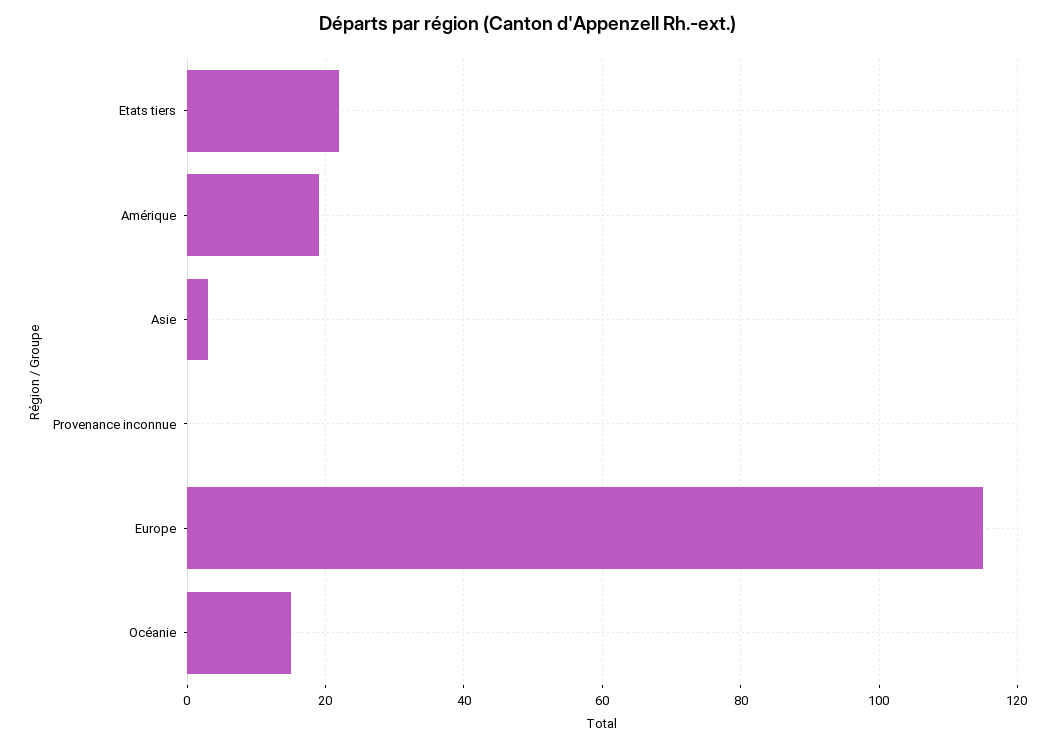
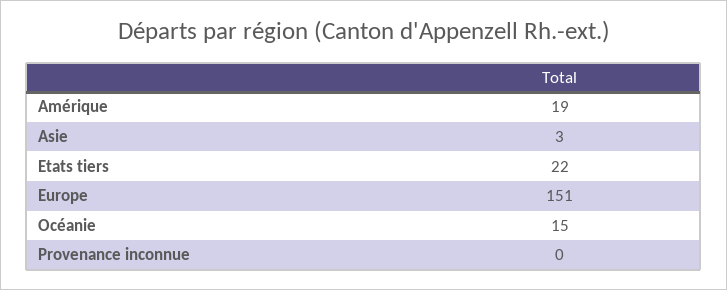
  {
    "Etats tiers": 22,
    "Amérique": 19,
    "Asie": 3,
    "Provenance inconnue": 0,
-   "Europe": 115,
+   "Europe": 151,
    "Océanie": 15
  }

